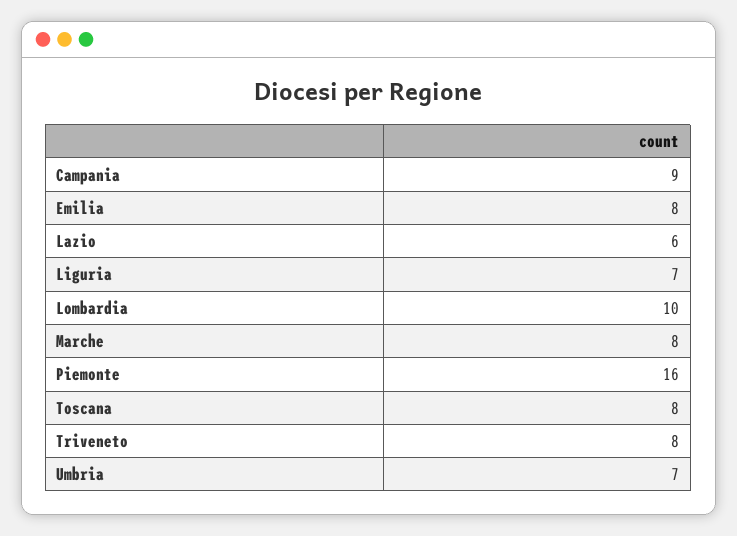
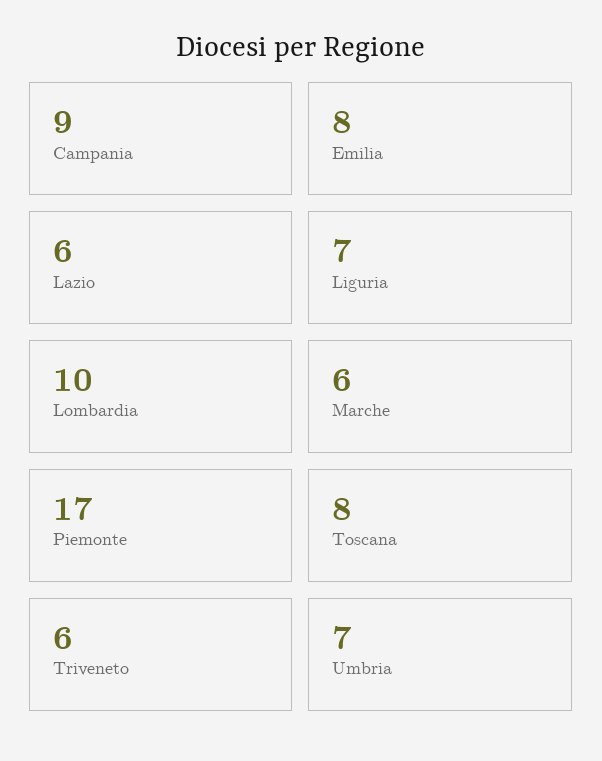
  {
    "Campania": 9,
    "Emilia": 8,
    "Lazio": 6,
    "Liguria": 7,
    "Lombardia": 10,
-   "Marche": 8,
+   "Marche": 6,
-   "Piemonte": 16,
+   "Piemonte": 17,
    "Toscana": 8,
-   "Triveneto": 8,
+   "Triveneto": 6,
    "Umbria": 7
  }

